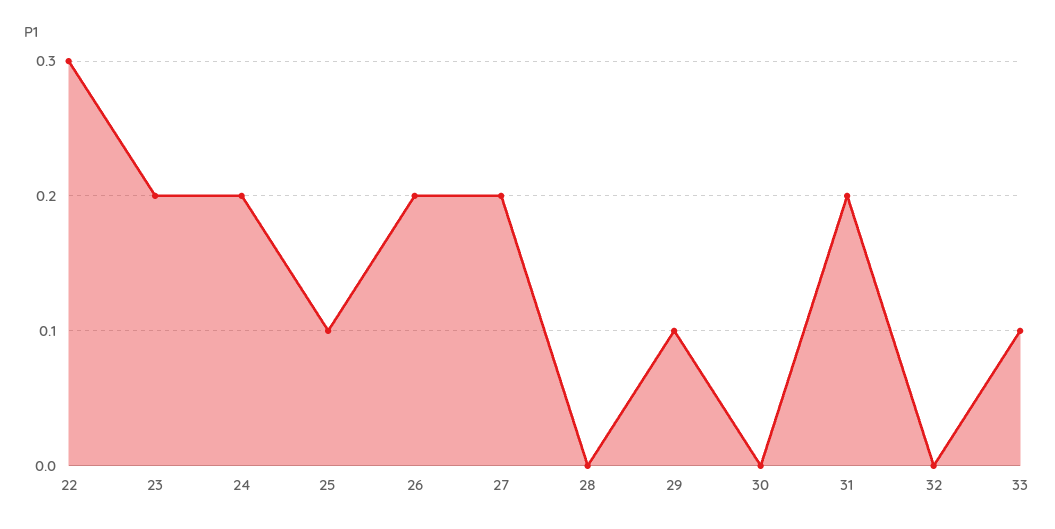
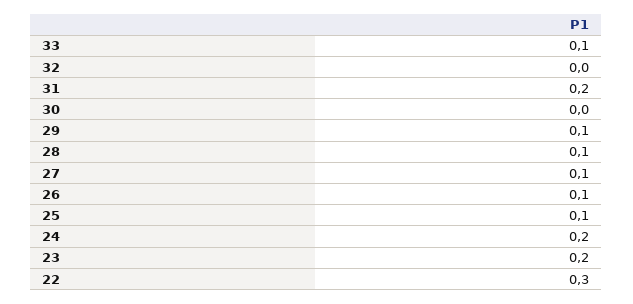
  {
    "22": 0.3,
    "23": 0.2,
    "24": 0.2,
    "25": 0.1,
-   "26": 0.2,
+   "26": 0.1,
-   "27": 0.2,
+   "27": 0.1,
-   "28": 0,
+   "28": 0.1,
    "29": 0.1,
    "30": 0,
    "31": 0.2,
    "32": 0,
    "33": 0.1
  }

